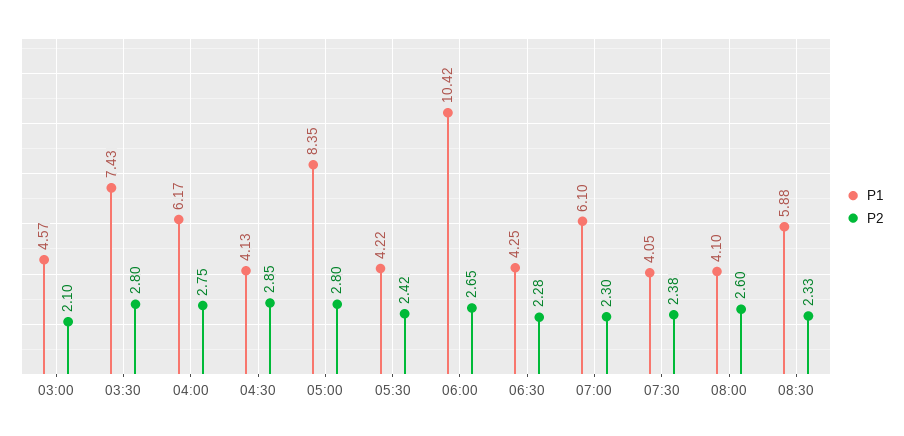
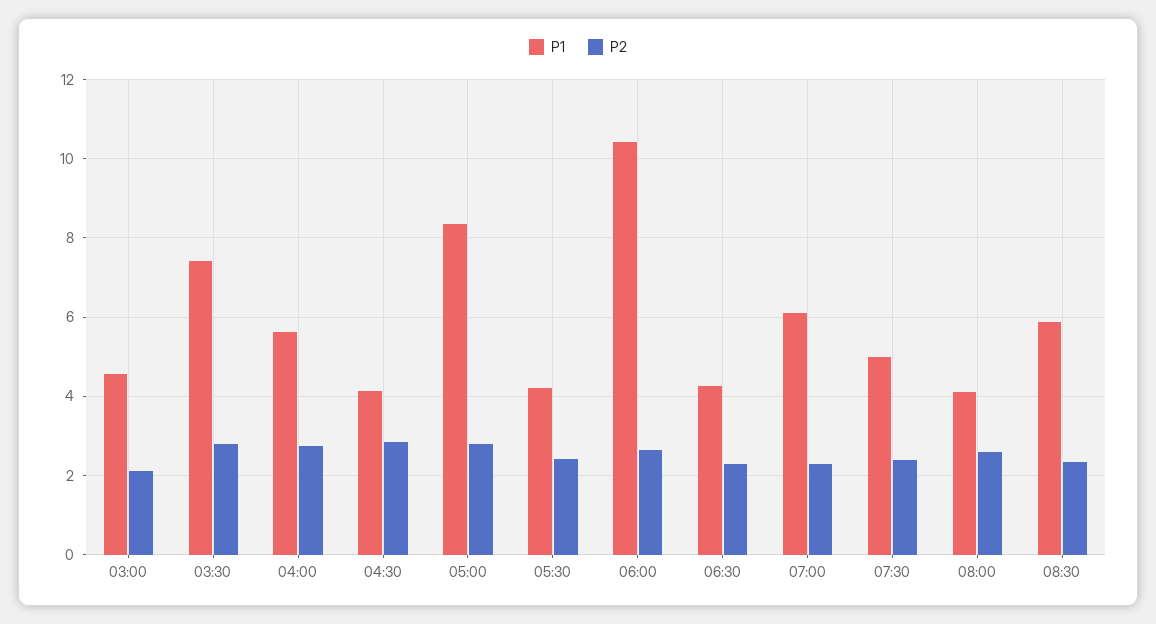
  {
    "P1": {
      "03:00": 4.57,
      "03:30": 7.43,
-     "04:00": 6.17,
+     "04:00": 5.6,
      "04:30": 4.13,
      "05:00": 8.35,
      "05:30": 4.22,
      "06:00": 10.42,
      "06:30": 4.25,
      "07:00": 6.1,
-     "07:30": 4.05,
+     "07:30": 5,
      "08:00": 4.1,
      "08:30": 5.88
    },
    "P2": {
      "03:00": 2.1,
      "03:30": 2.8,
      "04:00": 2.75,
      "04:30": 2.85,
      "05:00": 2.8,
      "05:30": 2.42,
      "06:00": 2.65,
      "06:30": 2.28,
      "07:00": 2.3,
      "07:30": 2.38,
      "08:00": 2.6,
      "08:30": 2.33
    }
  }

